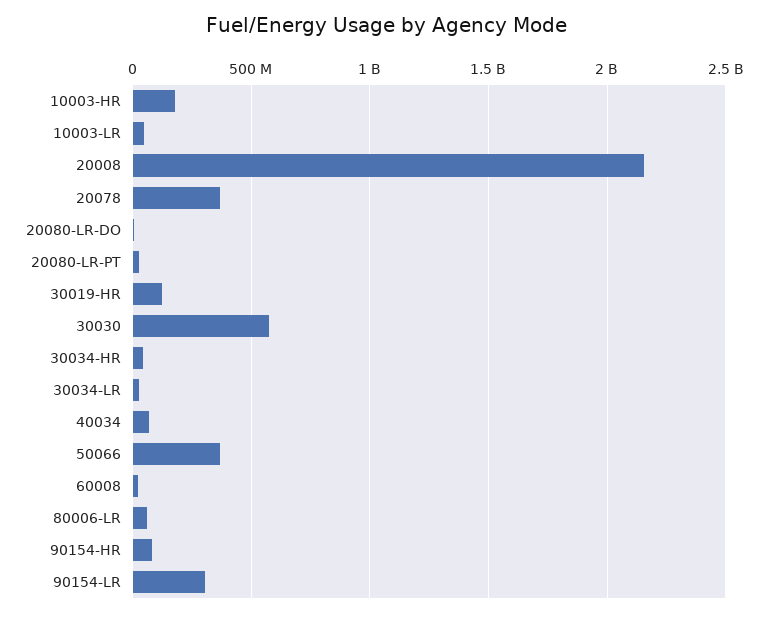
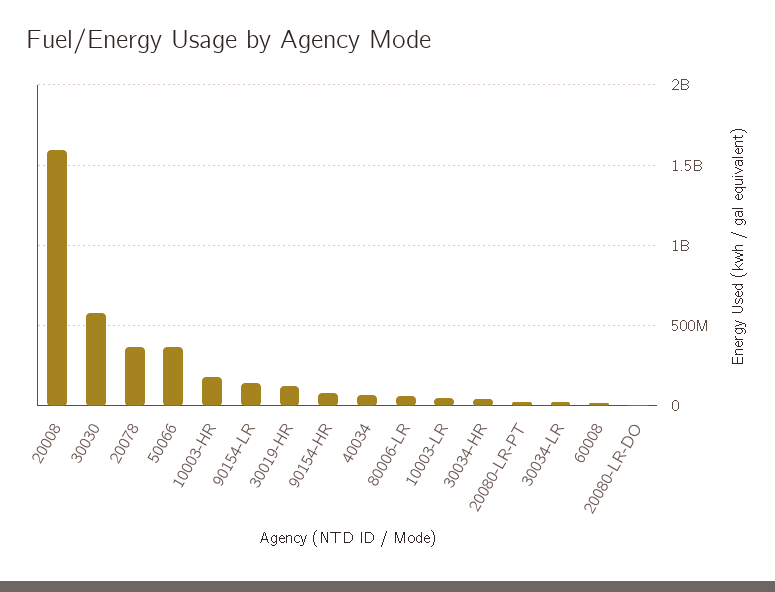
  {
    "10003-HR": 200000000,
    "10003-LR": 50000000,
-   "20008": 2150000000,
+   "20008": 1600000000,
    "20078": 350000000,
    "20080-LR-DO": 0,
    "20080-LR-PT": 50000000,
    "30019-HR": 150000000,
    "30030": 600000000,
    "30034-HR": 50000000,
    "30034-LR": 50000000,
    "40034": 50000000,
    "50066": 350000000,
    "60008": 0,
    "80006-LR": 50000000,
    "90154-HR": 100000000,
-   "90154-LR": 300000000
+   "90154-LR": 150000000
  }

